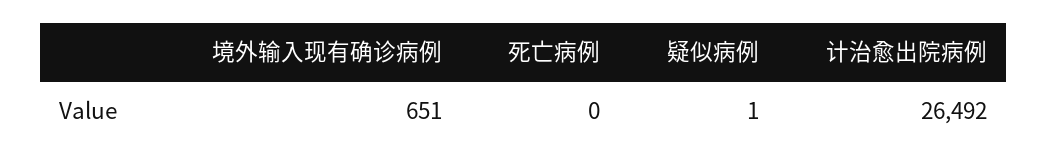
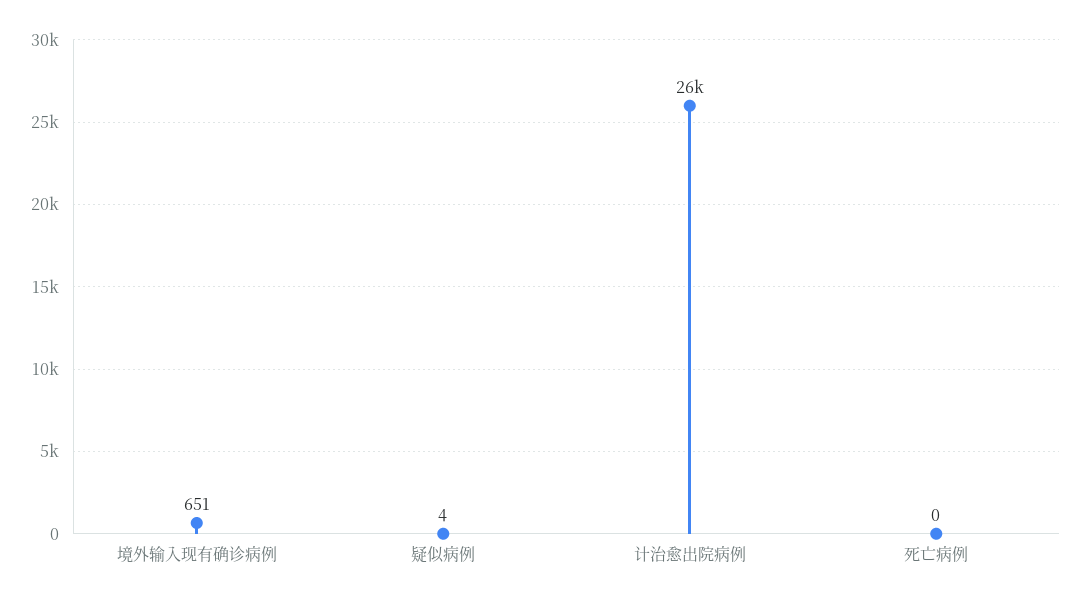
  {
    "境外输入现有确诊病例": 651,
    "死亡病例": 0,
-   "疑似病例": 1,
+   "疑似病例": 4,
    "计治愈出院病例": 26492
  }

